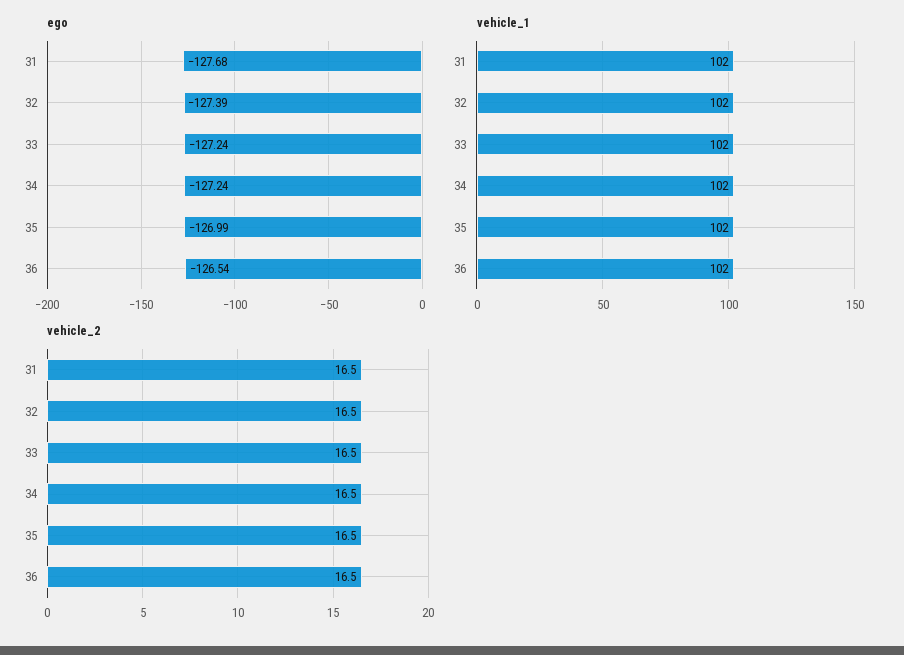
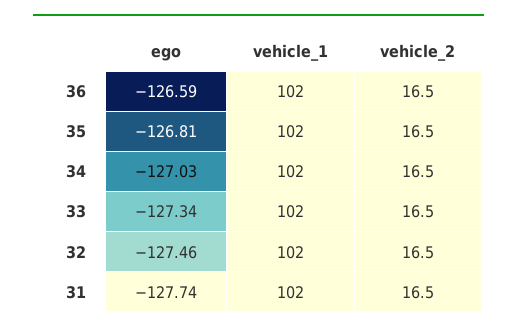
  {
    "ego": {
-     "31": -127.68,
+     "31": -127.74,
-     "32": -127.39,
+     "32": -127.46,
-     "33": -127.24,
+     "33": -127.34,
-     "34": -127.24,
+     "34": -127.03,
-     "35": -126.99,
+     "35": -126.81,
-     "36": -126.54
+     "36": -126.59
    },
    "vehicle_1": {
      "31": 102,
      "32": 102,
      "33": 102,
      "34": 102,
      "35": 102,
      "36": 102
    },
    "vehicle_2": {
      "31": 16.5,
      "32": 16.5,
      "33": 16.5,
      "34": 16.5,
      "35": 16.5,
      "36": 16.5
    }
  }

